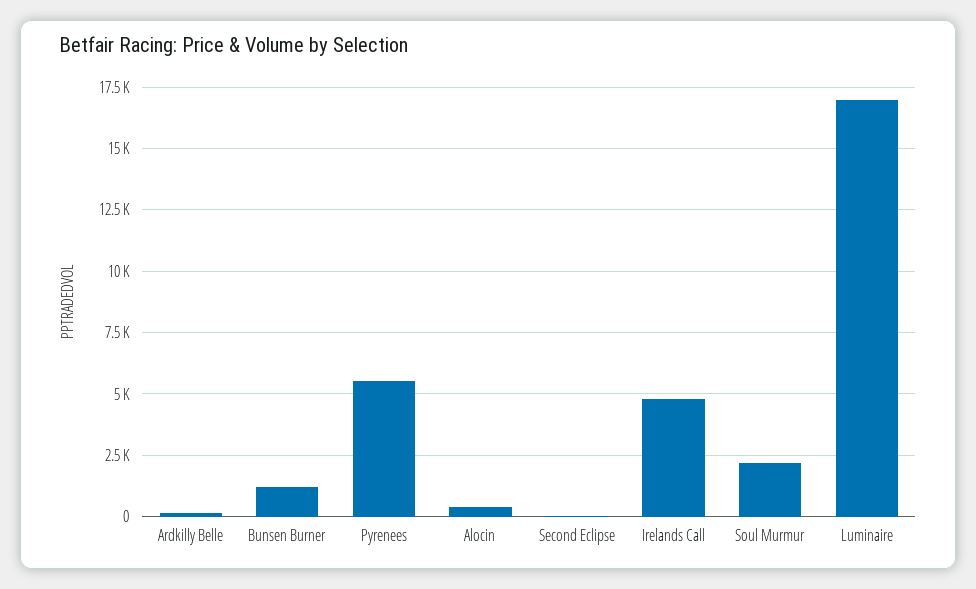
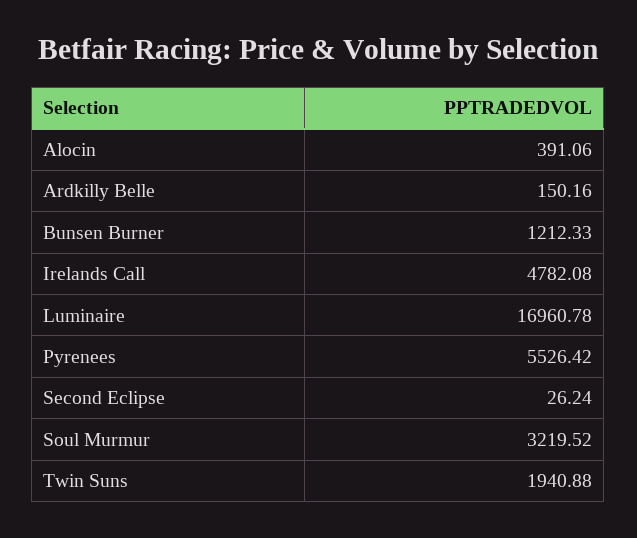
  {
    "Ardkilly Belle": 150.16,
    "Bunsen Burner": 1212.33,
    "Pyrenees": 5526.42,
    "Alocin": 391.06,
    "Second Eclipse": 26.24,
    "Irelands Call": 4782.08,
-   "Soul Murmur": 2250,
+   "Soul Murmur": 3219.52,
-   "Luminaire": 16960.78
+   "Luminaire": 16960.78,
+   "Twin Suns": 1940.88
  }

